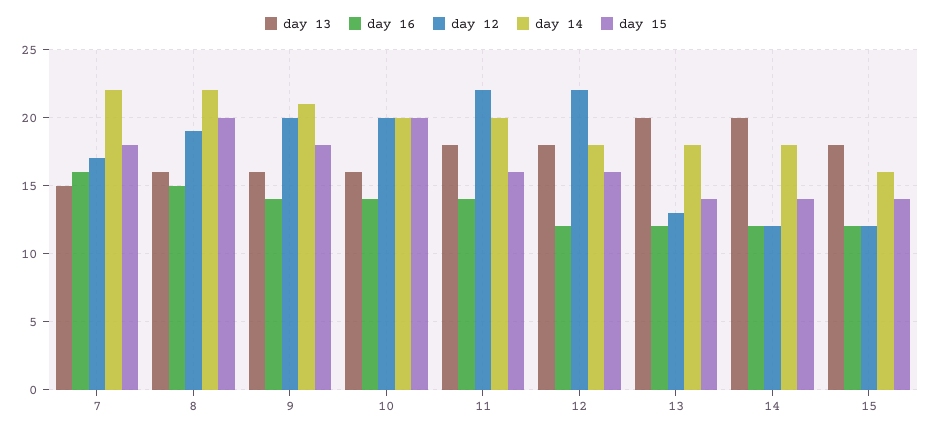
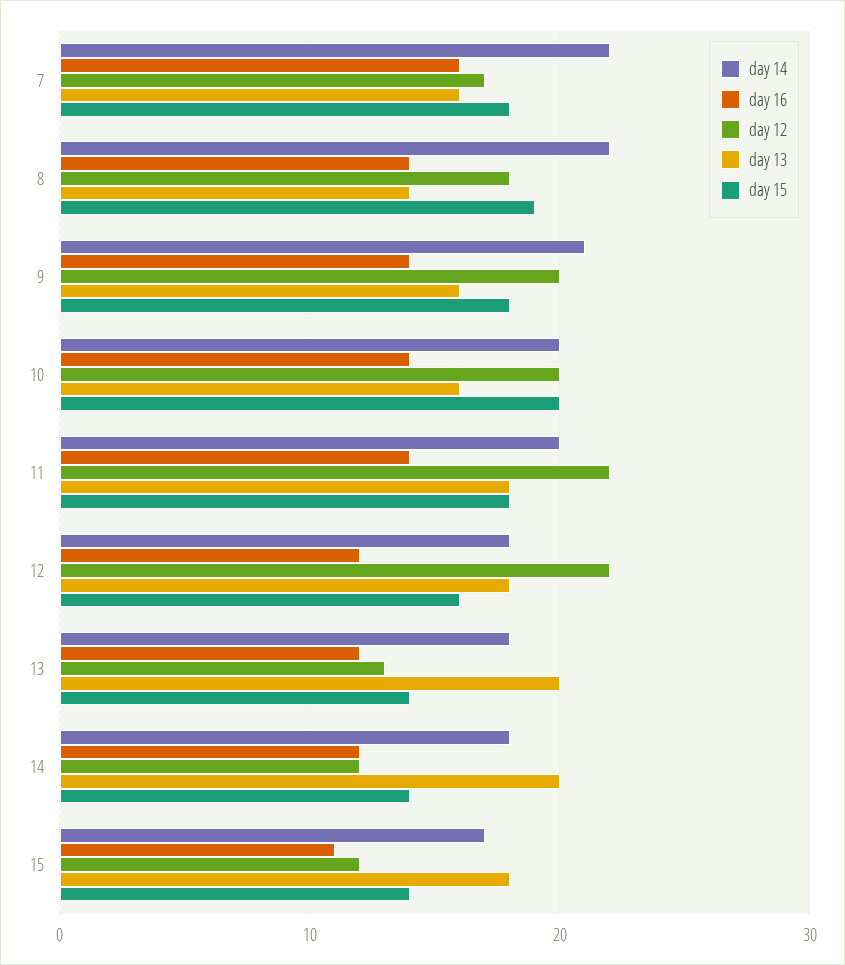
  {
    "day 13": {
-     "7": 15,
+     "7": 16,
-     "8": 16,
+     "8": 14,
      "9": 16,
      "10": 16,
      "11": 18,
      "12": 18,
      "13": 20,
      "14": 20,
      "15": 18
    },
    "day 16": {
      "7": 16,
-     "8": 15,
+     "8": 14,
      "9": 14,
      "10": 14,
      "11": 14,
      "12": 12,
      "13": 12,
      "14": 12,
-     "15": 12
+     "15": 11
    },
    "day 12": {
      "7": 17,
-     "8": 19,
+     "8": 18,
      "9": 20,
      "10": 20,
      "11": 22,
      "12": 22,
      "13": 13,
      "14": 12,
      "15": 12
    },
    "day 14": {
      "7": 22,
      "8": 22,
      "9": 21,
      "10": 20,
      "11": 20,
      "12": 18,
      "13": 18,
      "14": 18,
-     "15": 16
+     "15": 17
    },
    "day 15": {
      "7": 18,
-     "8": 20,
+     "8": 19,
      "9": 18,
      "10": 20,
-     "11": 16,
+     "11": 18,
      "12": 16,
      "13": 14,
      "14": 14,
      "15": 14
    }
  }

